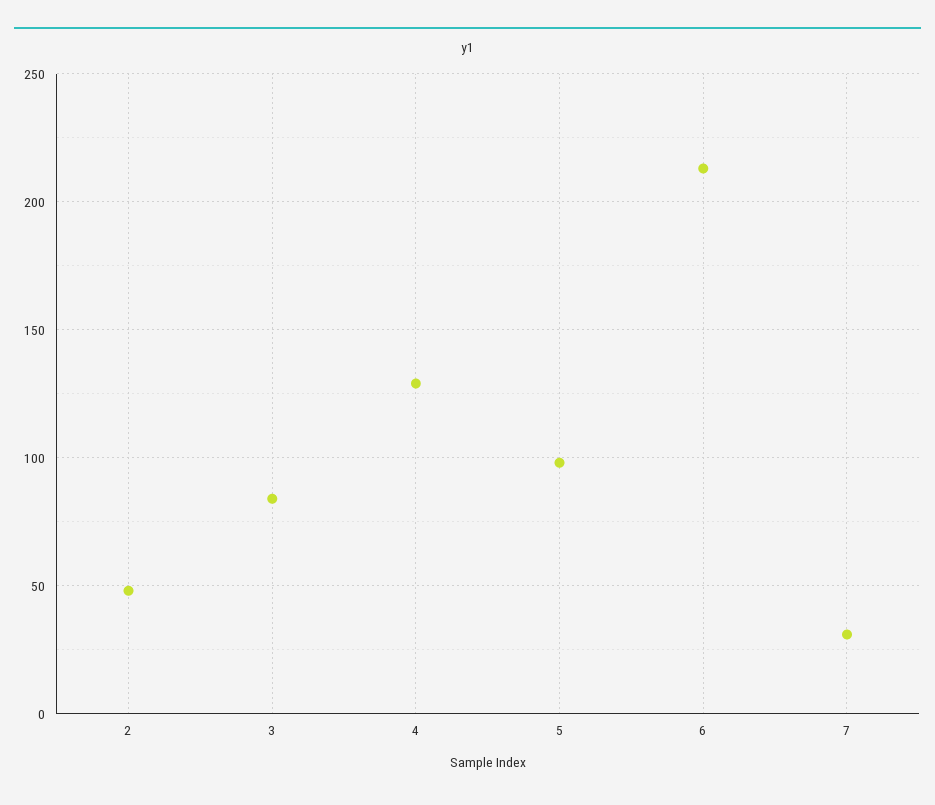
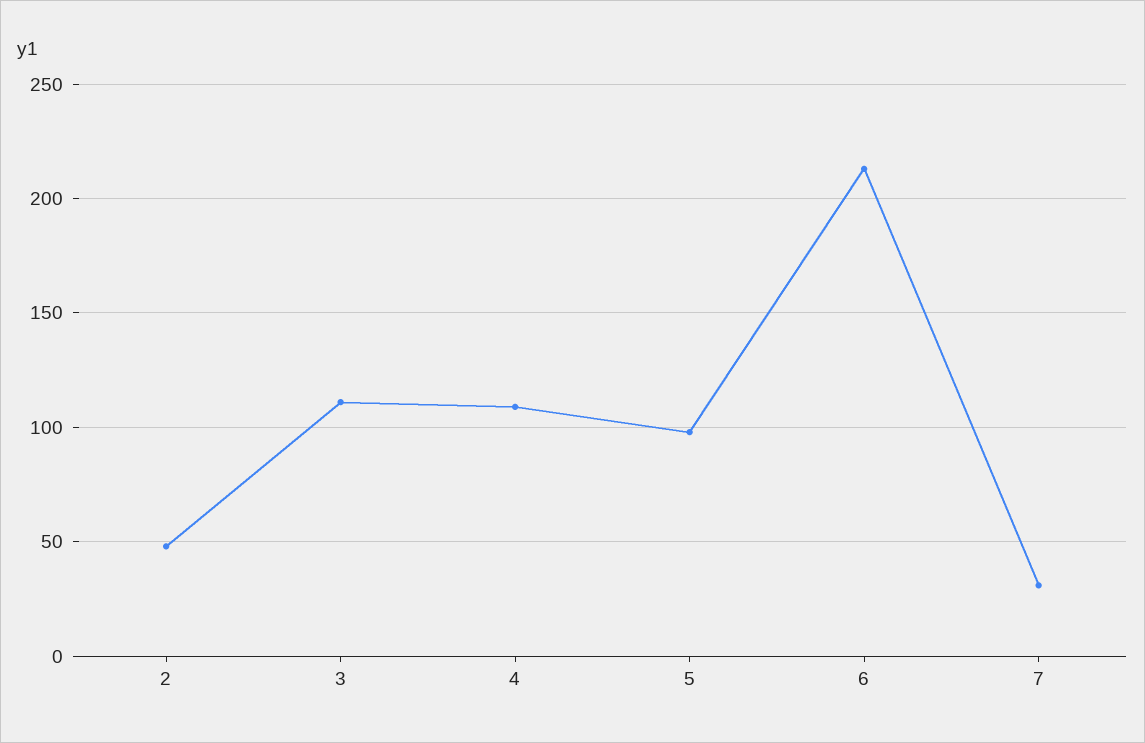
  {
    "2": 50,
-   "3": 85,
+   "3": 110,
-   "4": 130,
+   "4": 110,
    "5": 100,
    "6": 215,
    "7": 30
  }

